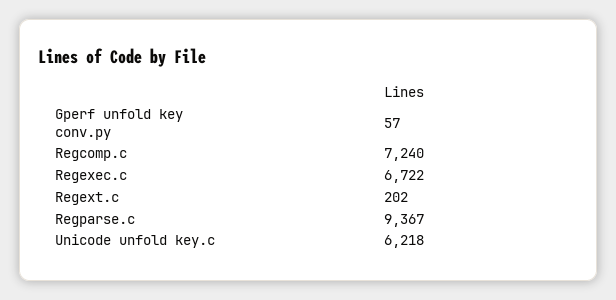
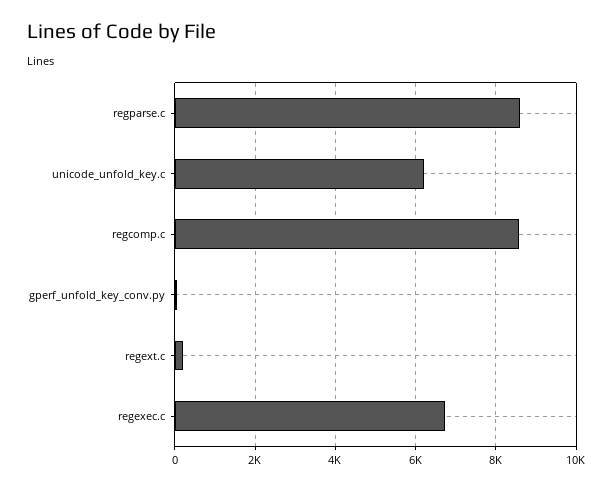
  {
    "Gperf unfold key conv.py": 57,
-   "Regcomp.c": 7240,
+   "Regcomp.c": 8600,
    "Regexec.c": 6722,
    "Regext.c": 202,
-   "Regparse.c": 9367,
+   "Regparse.c": 8600,
    "Unicode unfold key.c": 6218
  }

